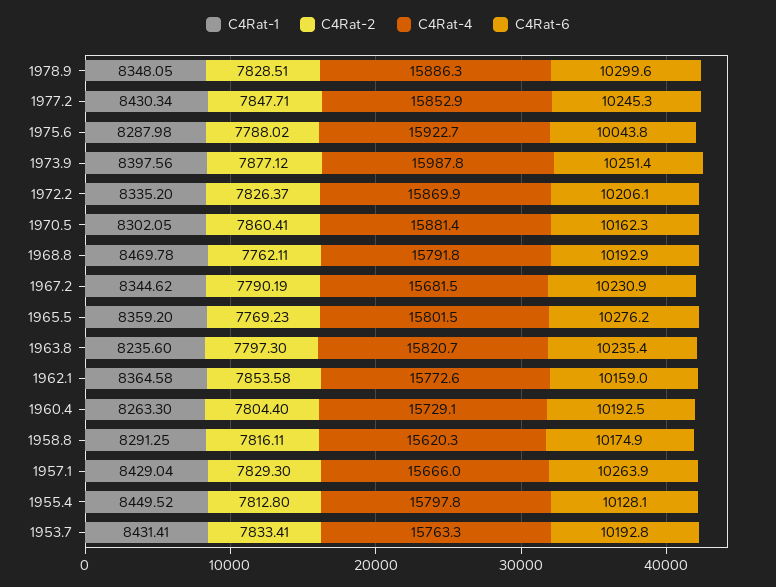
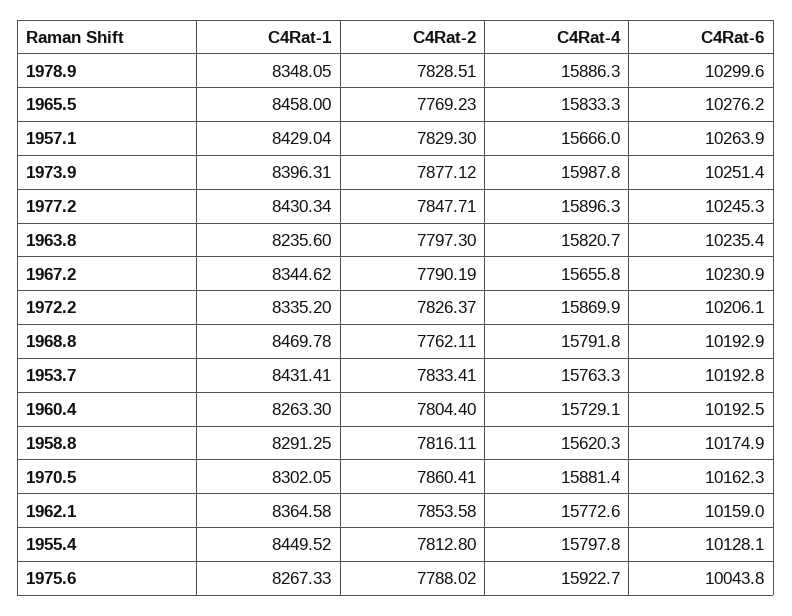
  {
    "C4Rat-1": {
      "1978.9": 8348.05,
      "1977.2": 8430.34,
-     "1975.6": 8287.98,
+     "1975.6": 8267.33,
-     "1973.9": 8397.56,
+     "1973.9": 8396.31,
      "1972.2": 8335.2,
      "1970.5": 8302.05,
      "1968.8": 8469.78,
      "1967.2": 8344.62,
-     "1965.5": 8359.2,
+     "1965.5": 8458,
      "1963.8": 8235.6,
      "1962.1": 8364.58,
      "1960.4": 8263.3,
      "1958.8": 8291.25,
      "1957.1": 8429.04,
      "1955.4": 8449.52,
      "1953.7": 8431.41
    },
    "C4Rat-2": {
      "1978.9": 7828.51,
      "1977.2": 7847.71,
      "1975.6": 7788.02,
      "1973.9": 7877.12,
      "1972.2": 7826.37,
      "1970.5": 7860.41,
      "1968.8": 7762.11,
      "1967.2": 7790.19,
      "1965.5": 7769.23,
      "1963.8": 7797.3,
      "1962.1": 7853.58,
      "1960.4": 7804.4,
      "1958.8": 7816.11,
      "1957.1": 7829.3,
      "1955.4": 7812.8,
      "1953.7": 7833.41
    },
    "C4Rat-4": {
      "1978.9": 15886.3,
-     "1977.2": 15852.9,
+     "1977.2": 15896.3,
      "1975.6": 15922.7,
      "1973.9": 15987.8,
      "1972.2": 15869.9,
      "1970.5": 15881.4,
      "1968.8": 15791.8,
-     "1967.2": 15681.5,
+     "1967.2": 15655.8,
-     "1965.5": 15801.5,
+     "1965.5": 15833.3,
      "1963.8": 15820.7,
      "1962.1": 15772.6,
      "1960.4": 15729.1,
      "1958.8": 15620.3,
      "1957.1": 15666,
      "1955.4": 15797.8,
      "1953.7": 15763.3
    },
    "C4Rat-6": {
      "1978.9": 10299.6,
      "1977.2": 10245.3,
      "1975.6": 10043.8,
      "1973.9": 10251.4,
      "1972.2": 10206.1,
      "1970.5": 10162.3,
      "1968.8": 10192.9,
      "1967.2": 10230.9,
      "1965.5": 10276.2,
      "1963.8": 10235.4,
      "1962.1": 10159,
      "1960.4": 10192.5,
      "1958.8": 10174.9,
      "1957.1": 10263.9,
      "1955.4": 10128.1,
      "1953.7": 10192.8
    }
  }

